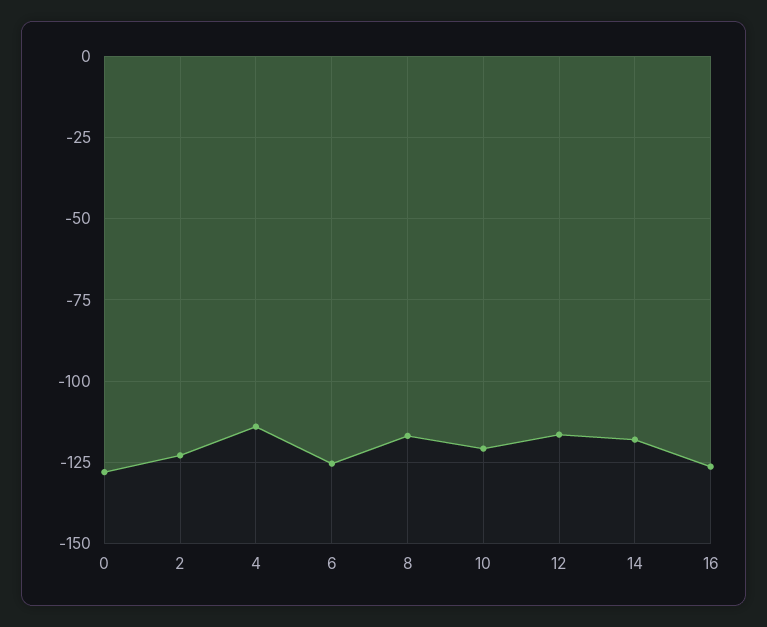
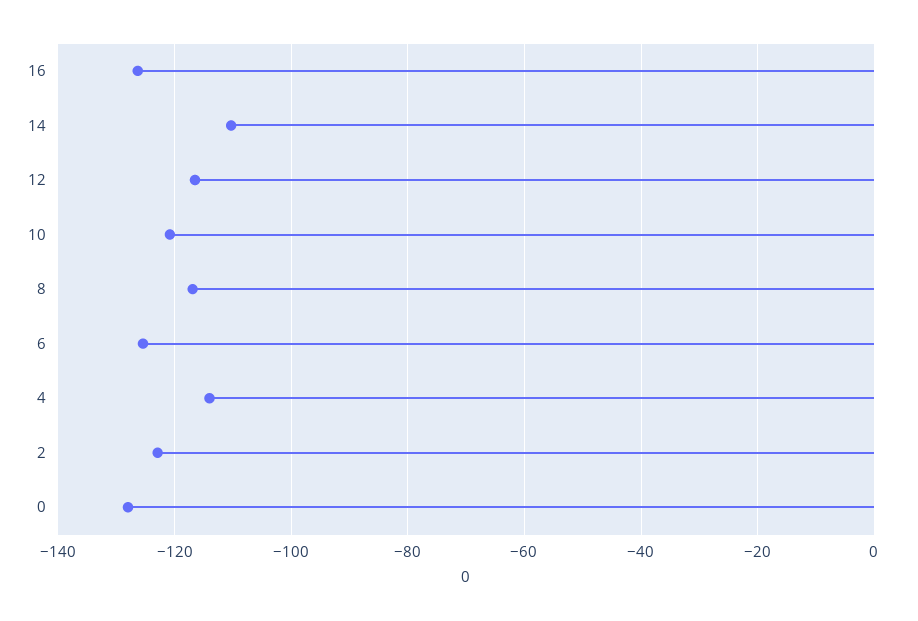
  {
    "0": -128,
    "2": -122,
    "4": -114,
    "6": -126,
    "8": -116,
    "10": -120,
    "12": -116,
-   "14": -117.5,
+   "14": -110,
    "16": -126
  }

